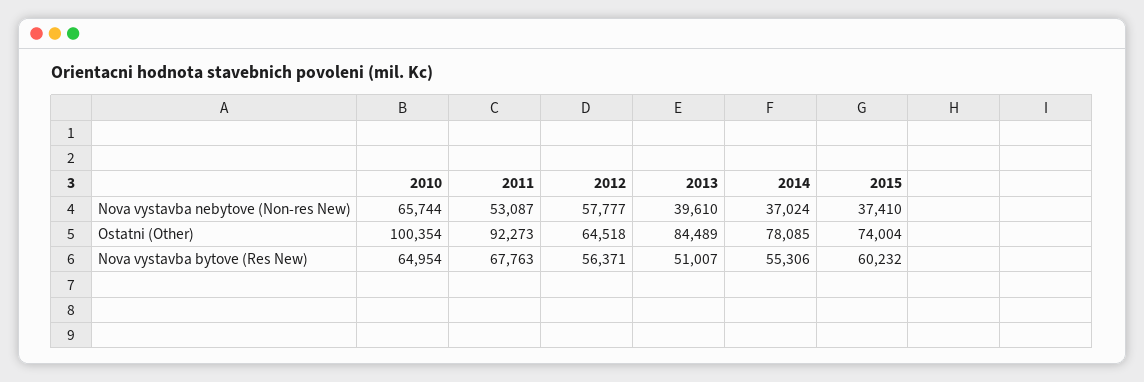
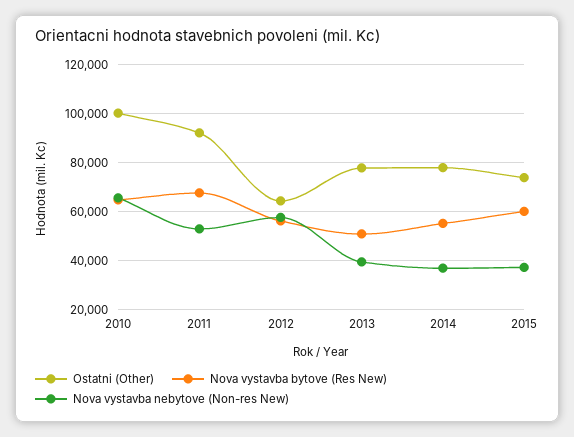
  {
    "Nova vystavba nebytove (Non-res New)": {
      "2010": 65744,
      "2011": 53087,
      "2012": 57777,
      "2013": 39610,
      "2014": 37024,
      "2015": 37410
    },
    "Ostatni (Other)": {
      "2010": 100354,
      "2011": 92273,
      "2012": 64518,
-     "2013": 84489,
+     "2013": 77500,
      "2014": 78085,
      "2015": 74004
    },
    "Nova vystavba bytove (Res New)": {
      "2010": 64954,
      "2011": 67763,
      "2012": 56371,
      "2013": 51007,
      "2014": 55306,
      "2015": 60232
    }
  }

